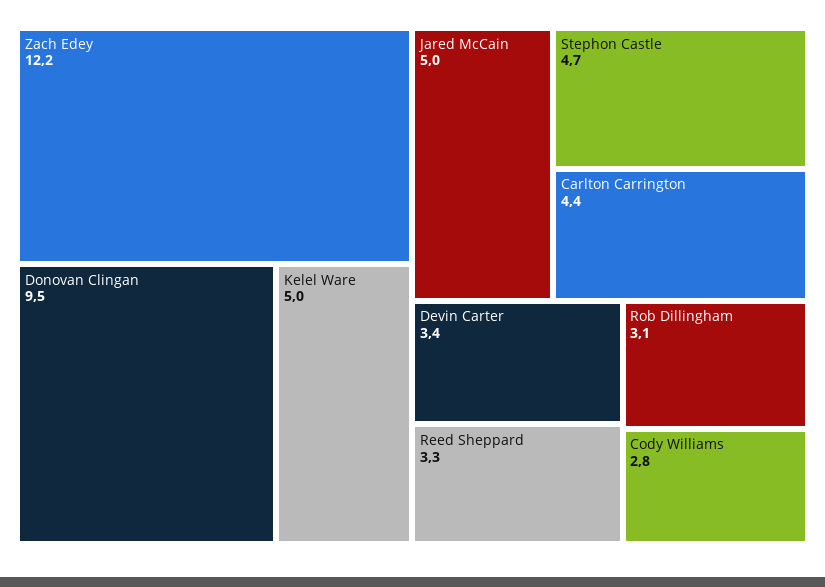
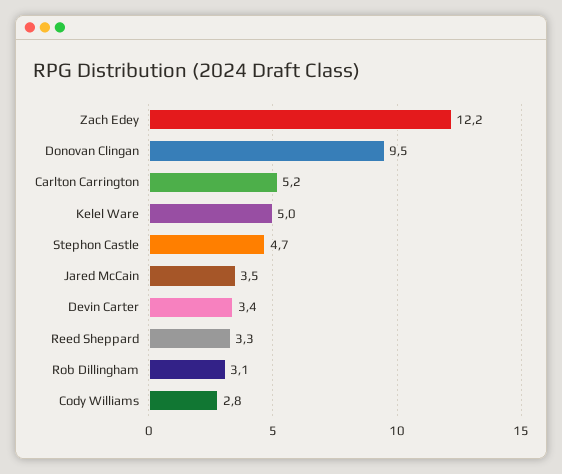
  {
    "Zach Edey": 12.2,
    "Donovan Clingan": 9.5,
    "Kelel Ware": 5,
-   "Jared McCain": 5,
+   "Jared McCain": 3.5,
    "Stephon Castle": 4.7,
-   "Carlton Carrington": 4.4,
+   "Carlton Carrington": 5.2,
    "Devin Carter": 3.4,
    "Reed Sheppard": 3.3,
    "Rob Dillingham": 3.1,
    "Cody Williams": 2.8
  }

